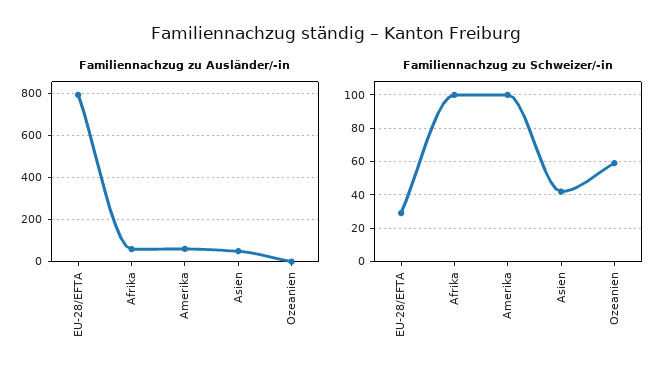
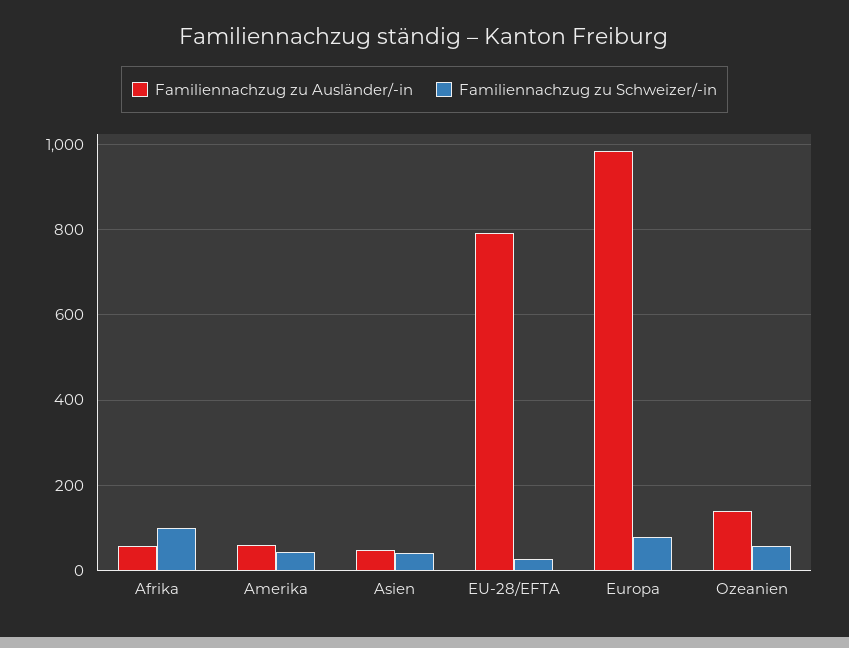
  {
    "Familiennachzug zu Ausländer/-in": {
      "EU-28/EFTA": 800,
      "Afrika": 60,
      "Amerika": 60,
      "Asien": 40,
-     "Ozeanien": 0
+     "Ozeanien": 140,
+     "Europa": 980
    },
    "Familiennachzug zu Schweizer/-in": {
      "EU-28/EFTA": 30,
      "Afrika": 100,
-     "Amerika": 100,
+     "Amerika": 40,
      "Asien": 40,
-     "Ozeanien": 60
+     "Ozeanien": 60,
+     "Europa": 80
    }
  }

